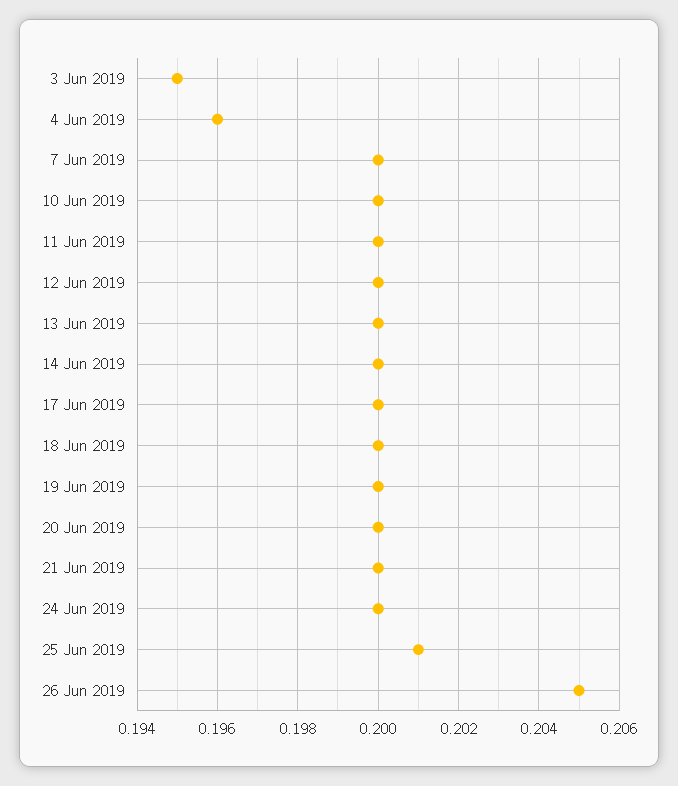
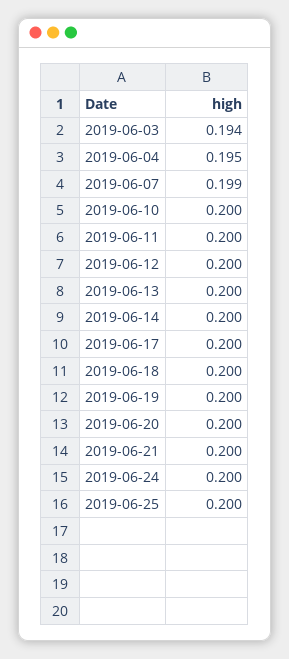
  {
-   "3 Jun 2019": 0.195,
+   "3 Jun 2019": 0.194,
-   "4 Jun 2019": 0.196,
+   "4 Jun 2019": 0.195,
-   "7 Jun 2019": 0.2,
+   "7 Jun 2019": 0.199,
    "10 Jun 2019": 0.2,
    "11 Jun 2019": 0.2,
    "12 Jun 2019": 0.2,
    "13 Jun 2019": 0.2,
    "14 Jun 2019": 0.2,
    "17 Jun 2019": 0.2,
    "18 Jun 2019": 0.2,
    "19 Jun 2019": 0.2,
    "20 Jun 2019": 0.2,
    "21 Jun 2019": 0.2,
    "24 Jun 2019": 0.2,
-   "25 Jun 2019": 0.201,
+   "25 Jun 2019": 0.2
-   "26 Jun 2019": 0.205
  }

